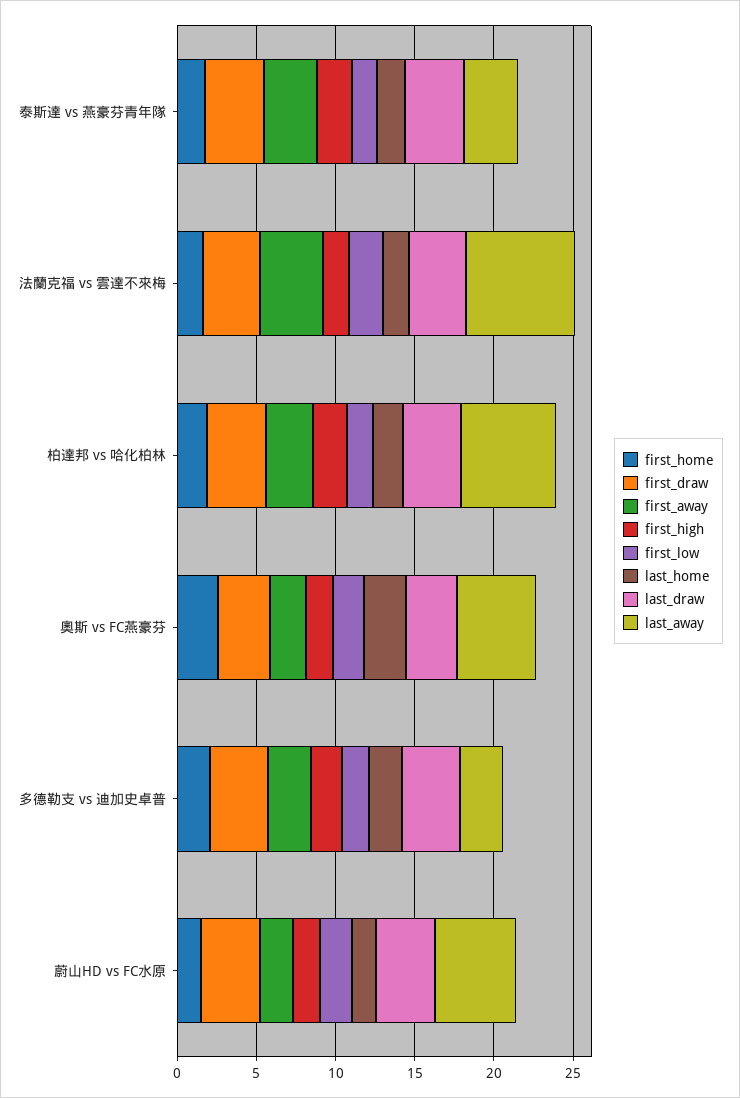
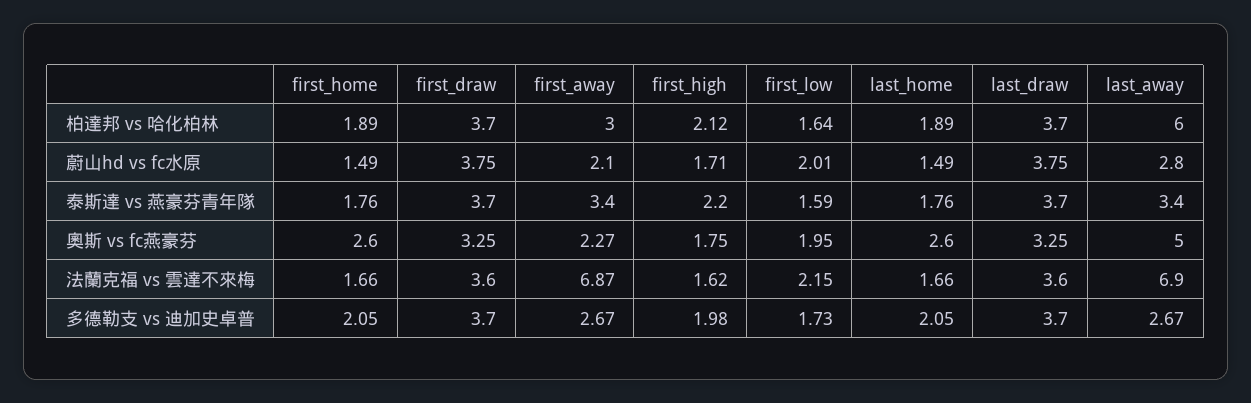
  {
    "first_home": {
      "泰斯達 vs 燕豪芬青年隊": 1.76,
      "法蘭克福 vs 雲達不來梅": 1.66,
      "柏達邦 vs 哈化柏林": 1.89,
      "奧斯 vs FC燕豪芬": 2.6,
      "多德勒支 vs 迪加史卓普": 2.05,
      "蔚山HD vs FC水原": 1.49
    },
    "first_draw": {
      "泰斯達 vs 燕豪芬青年隊": 3.7,
      "法蘭克福 vs 雲達不來梅": 3.6,
      "柏達邦 vs 哈化柏林": 3.7,
      "奧斯 vs FC燕豪芬": 3.25,
      "多德勒支 vs 迪加史卓普": 3.7,
      "蔚山HD vs FC水原": 3.75
    },
    "first_away": {
      "泰斯達 vs 燕豪芬青年隊": 3.4,
-     "法蘭克福 vs 雲達不來梅": 4,
+     "法蘭克福 vs 雲達不來梅": 6.87,
      "柏達邦 vs 哈化柏林": 3,
      "奧斯 vs FC燕豪芬": 2.27,
      "多德勒支 vs 迪加史卓普": 2.67,
      "蔚山HD vs FC水原": 2.1
    },
    "first_high": {
      "泰斯達 vs 燕豪芬青年隊": 2.2,
      "法蘭克福 vs 雲達不來梅": 1.62,
      "柏達邦 vs 哈化柏林": 2.12,
      "奧斯 vs FC燕豪芬": 1.75,
      "多德勒支 vs 迪加史卓普": 1.98,
      "蔚山HD vs FC水原": 1.71
    },
    "first_low": {
      "泰斯達 vs 燕豪芬青年隊": 1.59,
      "法蘭克福 vs 雲達不來梅": 2.15,
      "柏達邦 vs 哈化柏林": 1.64,
      "奧斯 vs FC燕豪芬": 1.95,
      "多德勒支 vs 迪加史卓普": 1.73,
      "蔚山HD vs FC水原": 2.01
    },
    "last_home": {
      "泰斯達 vs 燕豪芬青年隊": 1.76,
      "法蘭克福 vs 雲達不來梅": 1.66,
      "柏達邦 vs 哈化柏林": 1.89,
      "奧斯 vs FC燕豪芬": 2.6,
      "多德勒支 vs 迪加史卓普": 2.05,
      "蔚山HD vs FC水原": 1.49
    },
    "last_draw": {
      "泰斯達 vs 燕豪芬青年隊": 3.7,
      "法蘭克福 vs 雲達不來梅": 3.6,
      "柏達邦 vs 哈化柏林": 3.7,
      "奧斯 vs FC燕豪芬": 3.25,
      "多德勒支 vs 迪加史卓普": 3.7,
      "蔚山HD vs FC水原": 3.75
    },
    "last_away": {
      "泰斯達 vs 燕豪芬青年隊": 3.4,
      "法蘭克福 vs 雲達不來梅": 6.9,
      "柏達邦 vs 哈化柏林": 6,
      "奧斯 vs FC燕豪芬": 5,
      "多德勒支 vs 迪加史卓普": 2.67,
-     "蔚山HD vs FC水原": 5
+     "蔚山HD vs FC水原": 2.8
    }
  }

